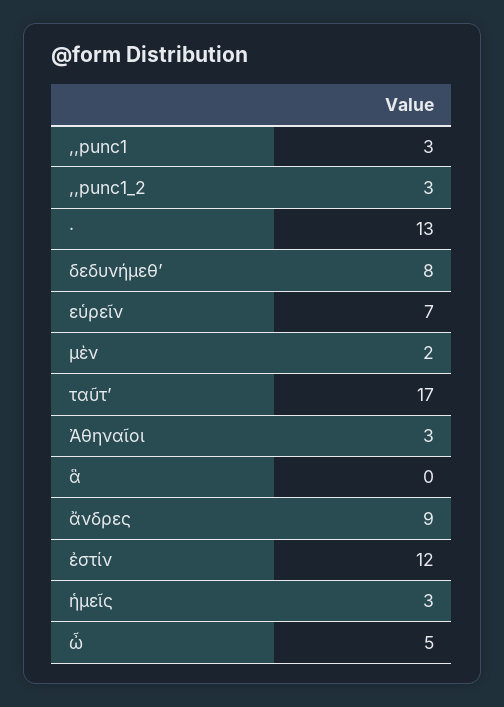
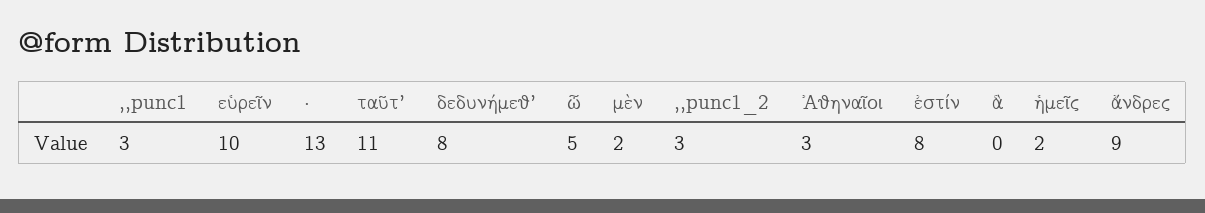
  {
    ",,punc1": 3,
    ",,punc1_2": 3,
    "·": 13,
    "δεδυνήμεθʼ": 8,
-   "εὑρεῖν": 7,
+   "εὑρεῖν": 10,
    "μὲν": 2,
-   "ταῦτʼ": 17,
+   "ταῦτʼ": 11,
    "Ἀθηναῖοι": 3,
    "ἃ": 0,
    "ἄνδρες": 9,
-   "ἐστίν": 12,
+   "ἐστίν": 8,
-   "ἡμεῖς": 3,
+   "ἡμεῖς": 2,
    "ὦ": 5
  }

